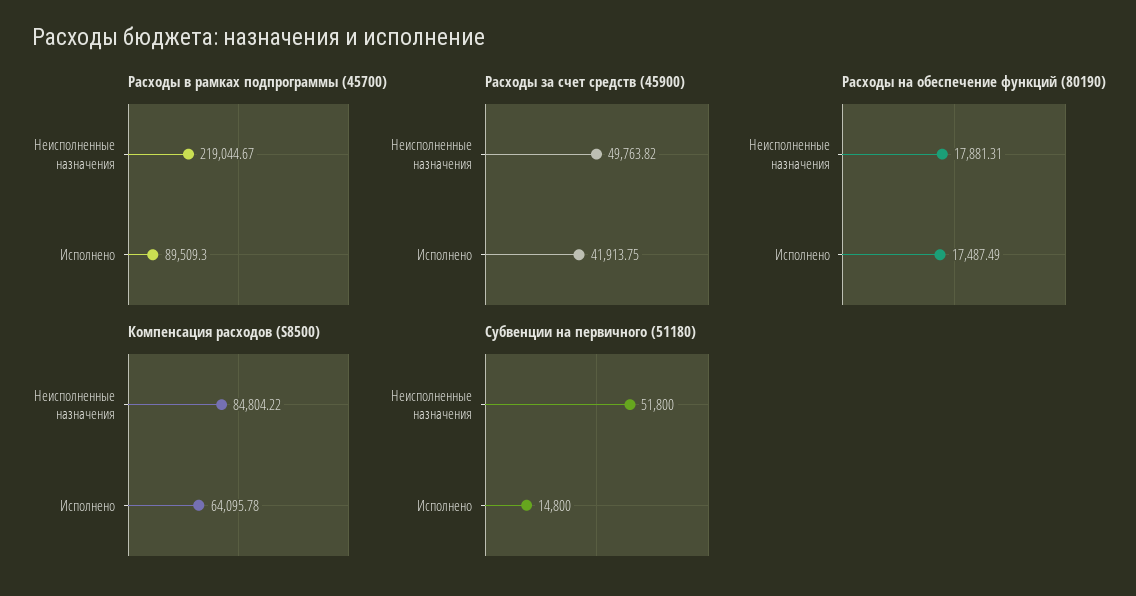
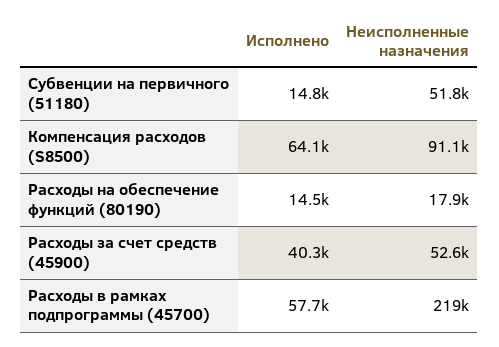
  {
    "Расходы в рамках подпрограммы (45700)": {
      "Неисполненные назначения": 219044.67,
-     "Исполнено": 89509.3
+     "Исполнено": 57700
    },
    "Расходы за счет средств (45900)": {
-     "Неисполненные назначения": 49763.82,
+     "Неисполненные назначения": 52600,
-     "Исполнено": 41913.75
+     "Исполнено": 40300
    },
    "Расходы на обеспечение функций (80190)": {
      "Неисполненные назначения": 17881.31,
-     "Исполнено": 17487.49
+     "Исполнено": 14500
    },
    "Компенсация расходов (S8500)": {
-     "Неисполненные назначения": 84804.22,
+     "Неисполненные назначения": 91100,
      "Исполнено": 64095.78
    },
    "Субвенции на первичного (51180)": {
      "Неисполненные назначения": 51800,
      "Исполнено": 14800
    }
  }

